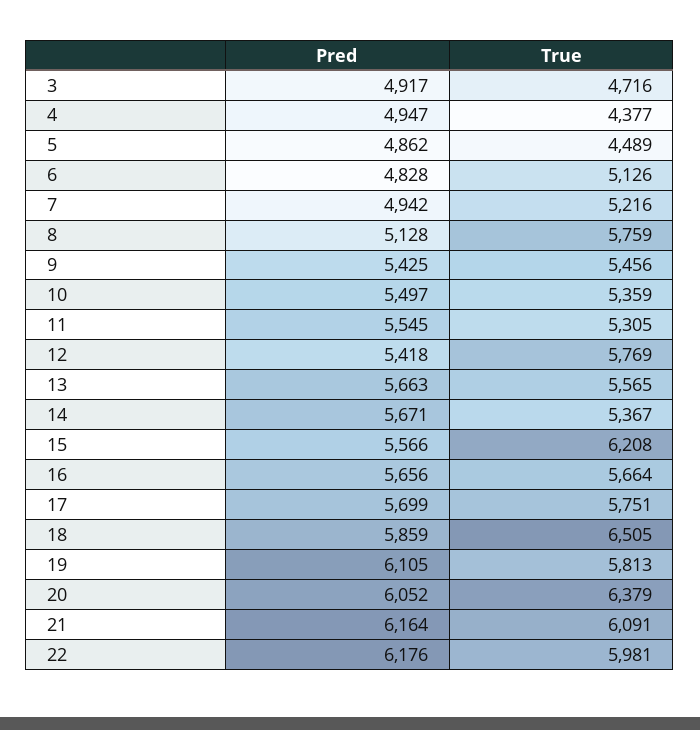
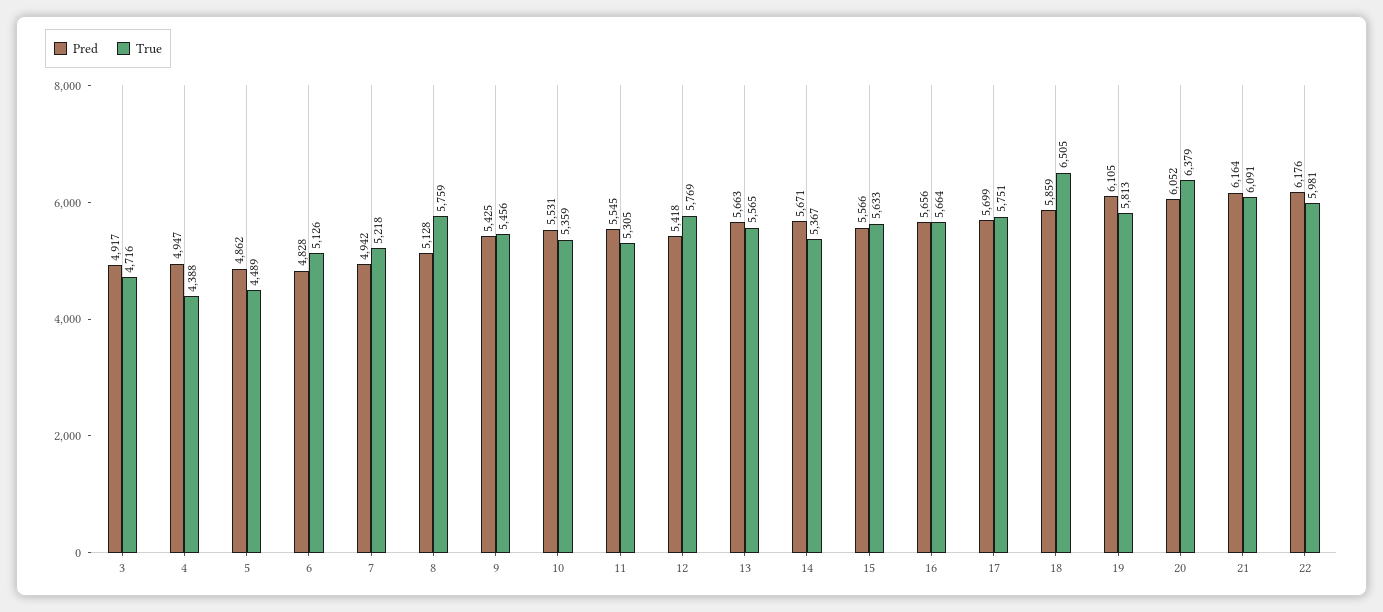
  {
    "Pred": {
      "3": 4917,
      "4": 4947,
      "5": 4862,
      "6": 4828,
      "7": 4942,
      "8": 5128,
      "9": 5425,
-     "10": 5497,
+     "10": 5531,
      "11": 5545,
      "12": 5418,
      "13": 5663,
      "14": 5671,
      "15": 5566,
      "16": 5656,
      "17": 5699,
      "18": 5859,
      "19": 6105,
      "20": 6052,
      "21": 6164,
      "22": 6176
    },
    "True": {
      "3": 4716,
-     "4": 4377,
+     "4": 4388,
      "5": 4489,
      "6": 5126,
-     "7": 5216,
+     "7": 5218,
      "8": 5759,
      "9": 5456,
      "10": 5359,
      "11": 5305,
      "12": 5769,
      "13": 5565,
      "14": 5367,
-     "15": 6208,
+     "15": 5633,
      "16": 5664,
      "17": 5751,
      "18": 6505,
      "19": 5813,
      "20": 6379,
      "21": 6091,
      "22": 5981
    }
  }

